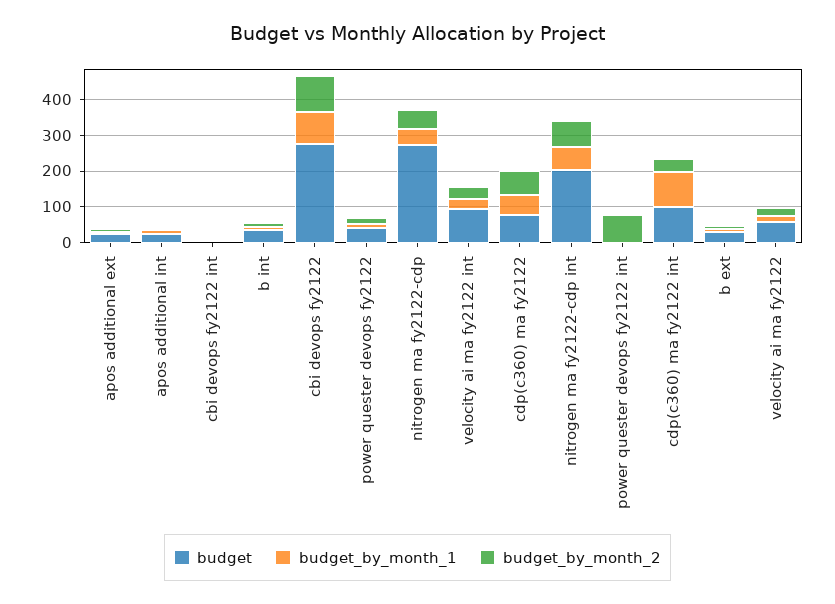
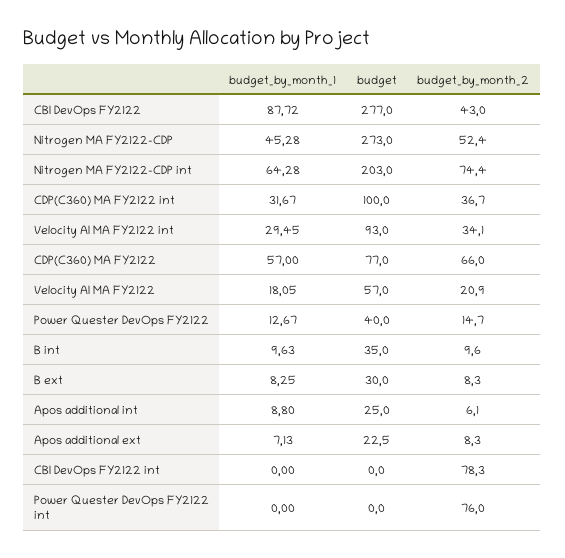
  {
    "budget": {
      "apos additional ext": 22.5,
      "apos additional int": 25,
      "cbi devops fy2122 int": 0,
      "b int": 35,
      "cbi devops fy2122": 277,
      "power quester devops fy2122": 40,
      "nitrogen ma fy2122-cdp": 273,
      "velocity ai ma fy2122 int": 93,
      "cdp(c360) ma fy2122": 77,
      "nitrogen ma fy2122-cdp int": 203,
      "power quester devops fy2122 int": 0,
      "cdp(c360) ma fy2122 int": 100,
      "b ext": 30,
      "velocity ai ma fy2122": 57
    },
    "budget_by_month_1": {
      "apos additional ext": 7.13,
      "apos additional int": 8.8,
      "cbi devops fy2122 int": 0,
      "b int": 9.63,
      "cbi devops fy2122": 87.72,
      "power quester devops fy2122": 12.67,
      "nitrogen ma fy2122-cdp": 45.28,
      "velocity ai ma fy2122 int": 29.45,
      "cdp(c360) ma fy2122": 57,
      "nitrogen ma fy2122-cdp int": 64.28,
      "power quester devops fy2122 int": 0,
-     "cdp(c360) ma fy2122 int": 100,
+     "cdp(c360) ma fy2122 int": 31.67,
      "b ext": 8.25,
      "velocity ai ma fy2122": 18.05
    },
    "budget_by_month_2": {
      "apos additional ext": 8.3,
      "apos additional int": 6.1,
-     "cbi devops fy2122 int": 0,
+     "cbi devops fy2122 int": 78.3,
      "b int": 9.6,
-     "cbi devops fy2122": 100,
+     "cbi devops fy2122": 43,
      "power quester devops fy2122": 14.7,
      "nitrogen ma fy2122-cdp": 52.4,
      "velocity ai ma fy2122 int": 34.1,
      "cdp(c360) ma fy2122": 66,
      "nitrogen ma fy2122-cdp int": 74.4,
      "power quester devops fy2122 int": 76,
      "cdp(c360) ma fy2122 int": 36.7,
      "b ext": 8.3,
      "velocity ai ma fy2122": 20.9
    }
  }

